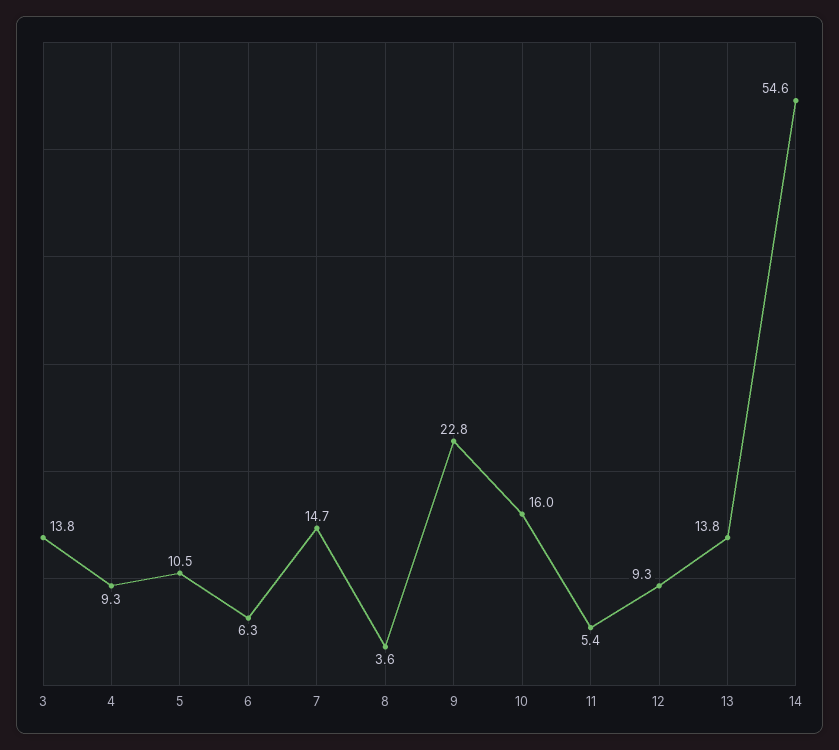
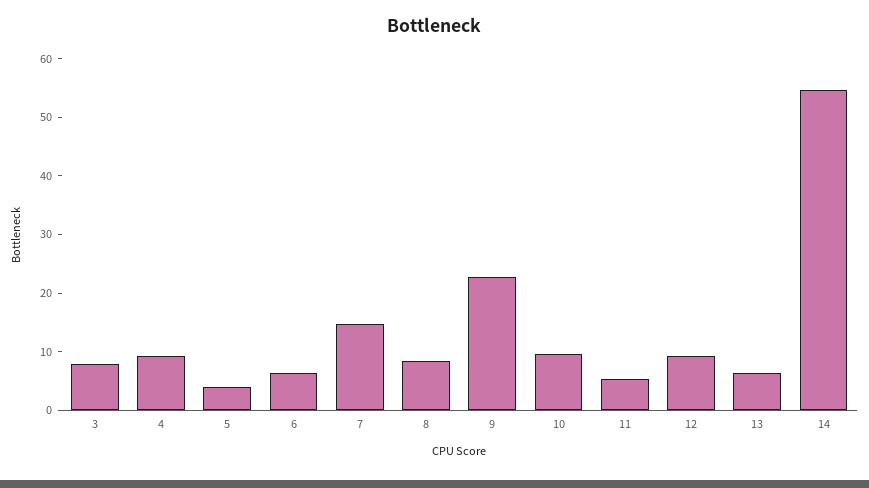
  {
-   "3": 13.8,
+   "3": 8,
    "4": 9.3,
-   "5": 10.5,
+   "5": 4,
    "6": 6.3,
    "7": 14.7,
-   "8": 3.6,
+   "8": 8,
    "9": 22.8,
-   "10": 16,
+   "10": 10,
    "11": 5.4,
    "12": 9.3,
-   "13": 13.8,
+   "13": 6,
    "14": 54.6
  }

